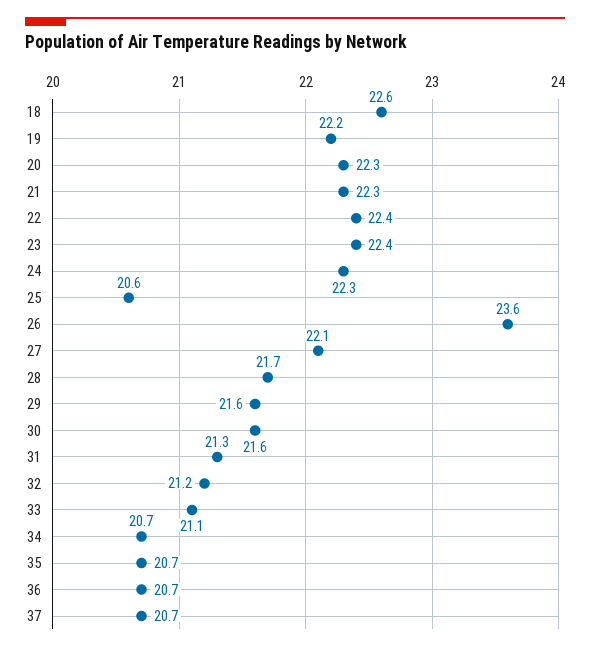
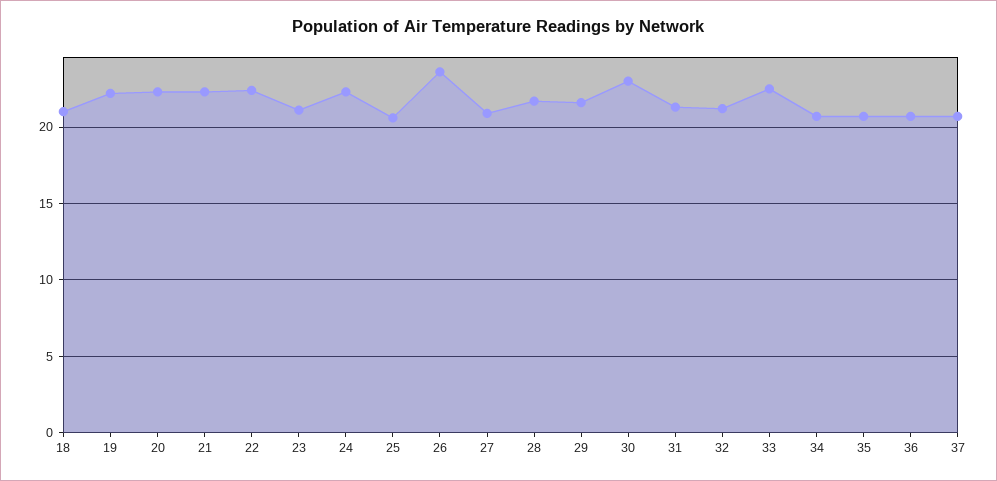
  {
-   "18": 22.6,
+   "18": 21,
    "19": 22.2,
    "20": 22.3,
    "21": 22.3,
    "22": 22.4,
-   "23": 22.4,
+   "23": 21,
    "24": 22.3,
    "25": 20.6,
    "26": 23.6,
-   "27": 22.1,
+   "27": 21,
    "28": 21.7,
    "29": 21.6,
-   "30": 21.6,
+   "30": 23,
    "31": 21.3,
    "32": 21.2,
-   "33": 21.1,
+   "33": 22.5,
    "34": 20.7,
    "35": 20.7,
    "36": 20.7,
    "37": 20.7
  }

